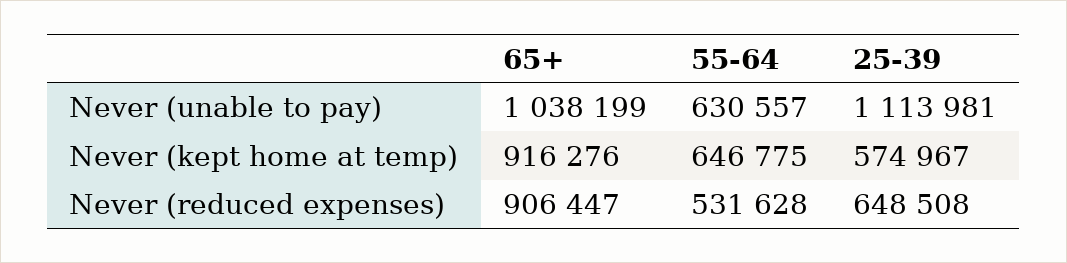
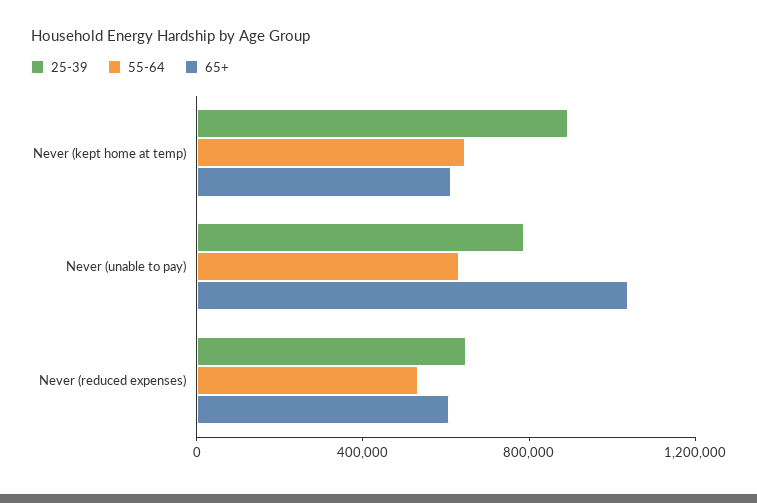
  {
    "65+": {
      "Never (unable to pay)": 1038199,
-     "Never (kept home at temp)": 916276,
+     "Never (kept home at temp)": 600000,
-     "Never (reduced expenses)": 906447
+     "Never (reduced expenses)": 600000
    },
    "55-64": {
      "Never (unable to pay)": 630557,
      "Never (kept home at temp)": 646775,
      "Never (reduced expenses)": 531628
    },
    "25-39": {
-     "Never (unable to pay)": 1113981,
+     "Never (unable to pay)": 800000,
-     "Never (kept home at temp)": 574967,
+     "Never (kept home at temp)": 900000,
      "Never (reduced expenses)": 648508
    }
  }

